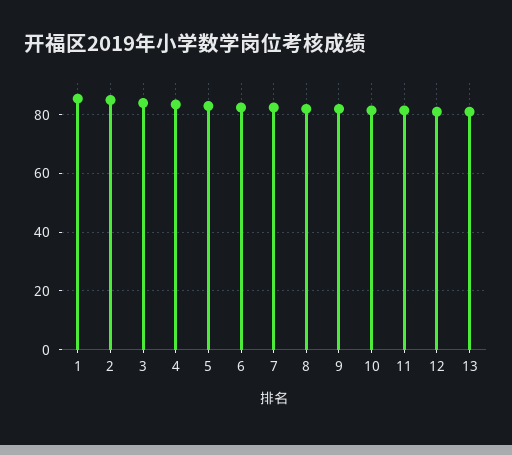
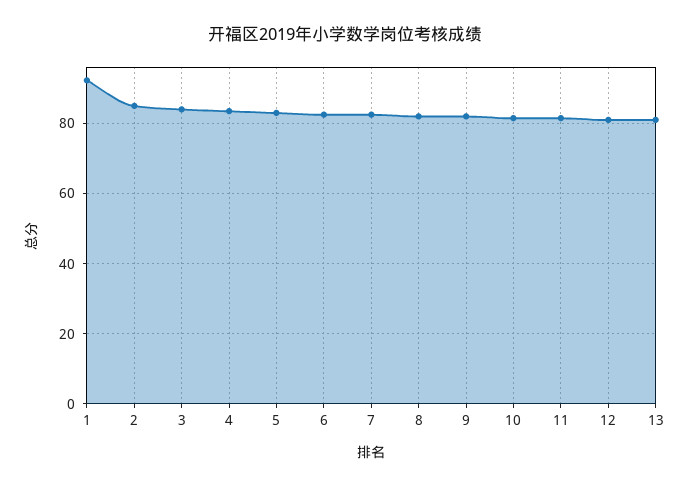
  {
-   "1": 85,
+   "1": 92,
    "2": 86,
    "3": 84,
    "4": 84,
    "5": 84,
    "6": 82,
    "7": 82,
    "8": 82,
    "9": 82,
    "10": 82,
    "11": 82,
    "12": 82,
    "13": 82
  }

